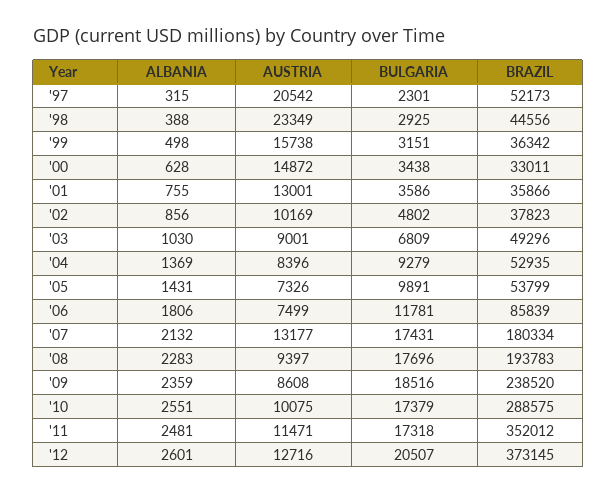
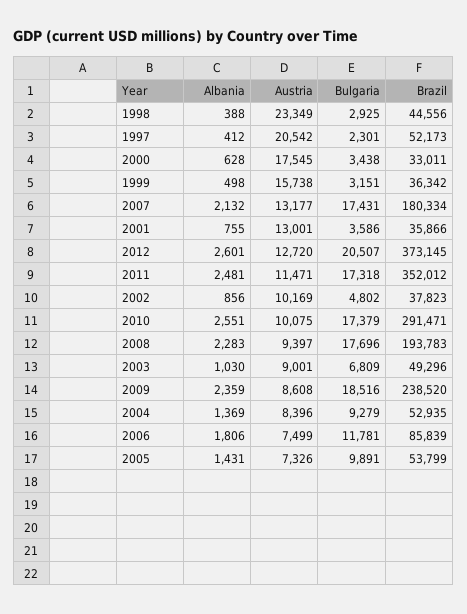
  {
    "ALBANIA": {
-     "'97": 315,
+     "'97": 412,
      "'98": 388,
      "'99": 498,
      "'00": 628,
      "'01": 755,
      "'02": 856,
      "'03": 1030,
      "'04": 1369,
      "'05": 1431,
      "'06": 1806,
      "'07": 2132,
      "'08": 2283,
      "'09": 2359,
      "'10": 2551,
      "'11": 2481,
      "'12": 2601
    },
    "AUSTRIA": {
      "'97": 20542,
      "'98": 23349,
      "'99": 15738,
-     "'00": 14872,
+     "'00": 17545,
      "'01": 13001,
      "'02": 10169,
      "'03": 9001,
      "'04": 8396,
      "'05": 7326,
      "'06": 7499,
      "'07": 13177,
      "'08": 9397,
      "'09": 8608,
      "'10": 10075,
      "'11": 11471,
-     "'12": 12716
+     "'12": 12720
    },
    "BULGARIA": {
      "'97": 2301,
      "'98": 2925,
      "'99": 3151,
      "'00": 3438,
      "'01": 3586,
      "'02": 4802,
      "'03": 6809,
      "'04": 9279,
      "'05": 9891,
      "'06": 11781,
      "'07": 17431,
      "'08": 17696,
      "'09": 18516,
      "'10": 17379,
      "'11": 17318,
      "'12": 20507
    },
    "BRAZIL": {
      "'97": 52173,
      "'98": 44556,
      "'99": 36342,
      "'00": 33011,
      "'01": 35866,
      "'02": 37823,
      "'03": 49296,
      "'04": 52935,
      "'05": 53799,
      "'06": 85839,
      "'07": 180334,
      "'08": 193783,
      "'09": 238520,
-     "'10": 288575,
+     "'10": 291471,
      "'11": 352012,
      "'12": 373145
    }
  }

